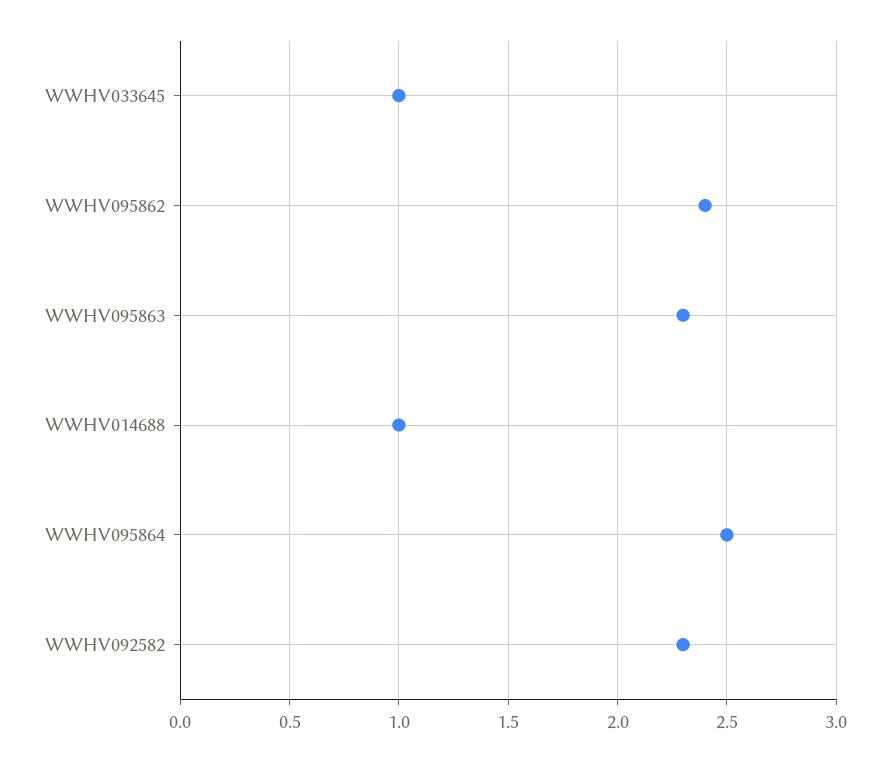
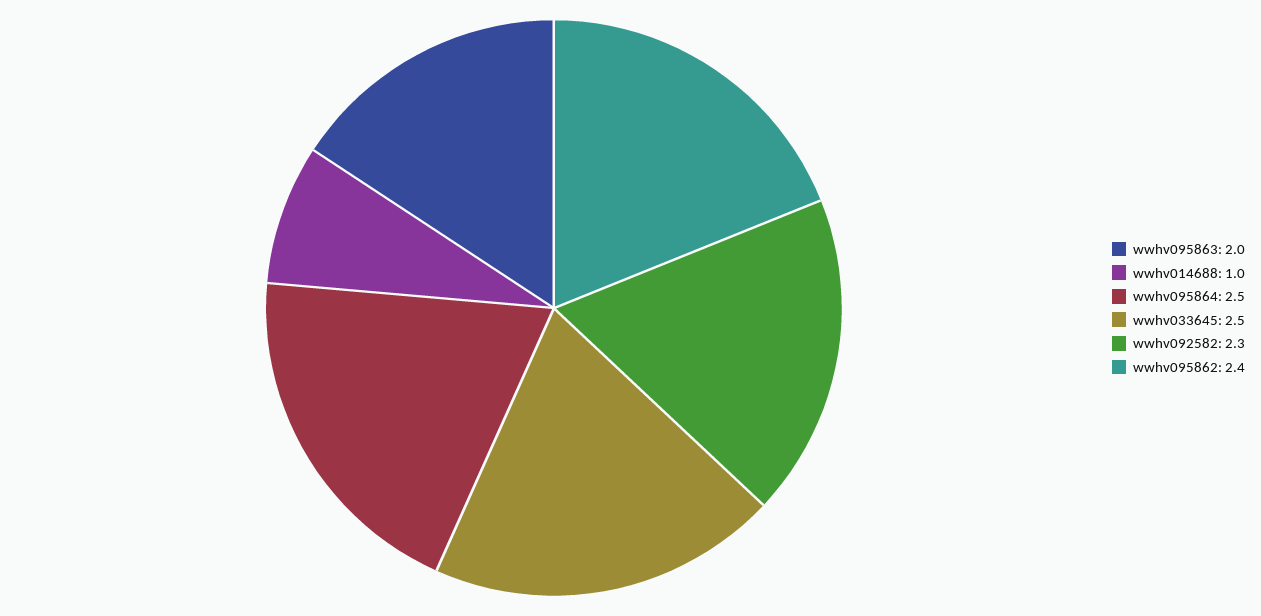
  {
-   "WWHV033645": 1,
+   "WWHV033645": 2.5,
    "WWHV095862": 2.4,
-   "WWHV095863": 2.3,
+   "WWHV095863": 2,
    "WWHV014688": 1,
    "WWHV095864": 2.5,
    "WWHV092582": 2.3
  }

